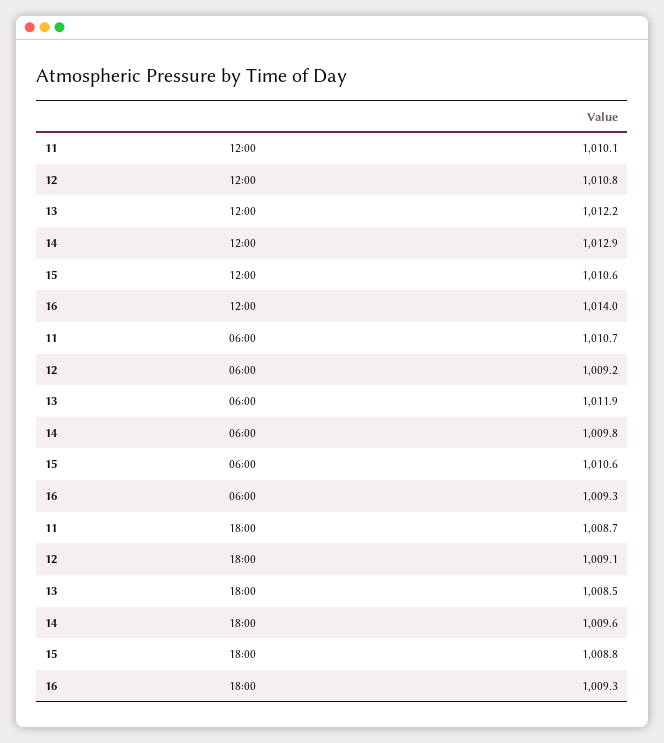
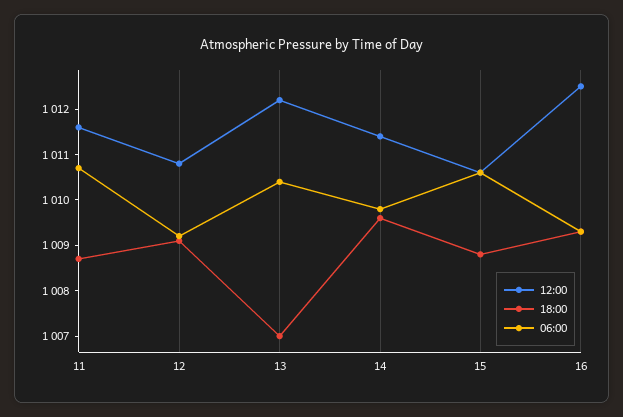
  {
    "12:00": {
-     "11": 1010.1,
+     "11": 1011.5,
      "12": 1010.8,
      "13": 1012.2,
-     "14": 1012.9,
+     "14": 1011.5,
      "15": 1010.6,
-     "16": 1014
+     "16": 1012.5
    },
    "06:00": {
      "11": 1010.7,
      "12": 1009.2,
-     "13": 1011.9,
+     "13": 1010.5,
      "14": 1009.8,
      "15": 1010.6,
      "16": 1009.3
    },
    "18:00": {
      "11": 1008.7,
      "12": 1009.1,
-     "13": 1008.5,
+     "13": 1007,
      "14": 1009.6,
      "15": 1008.8,
      "16": 1009.3
    }
  }

